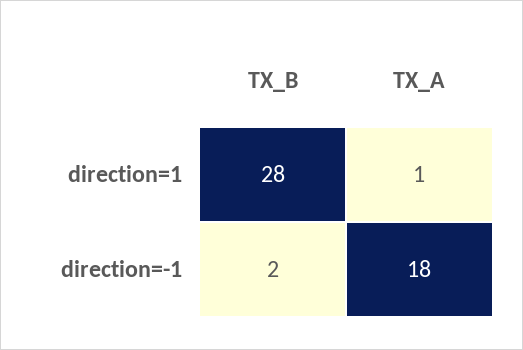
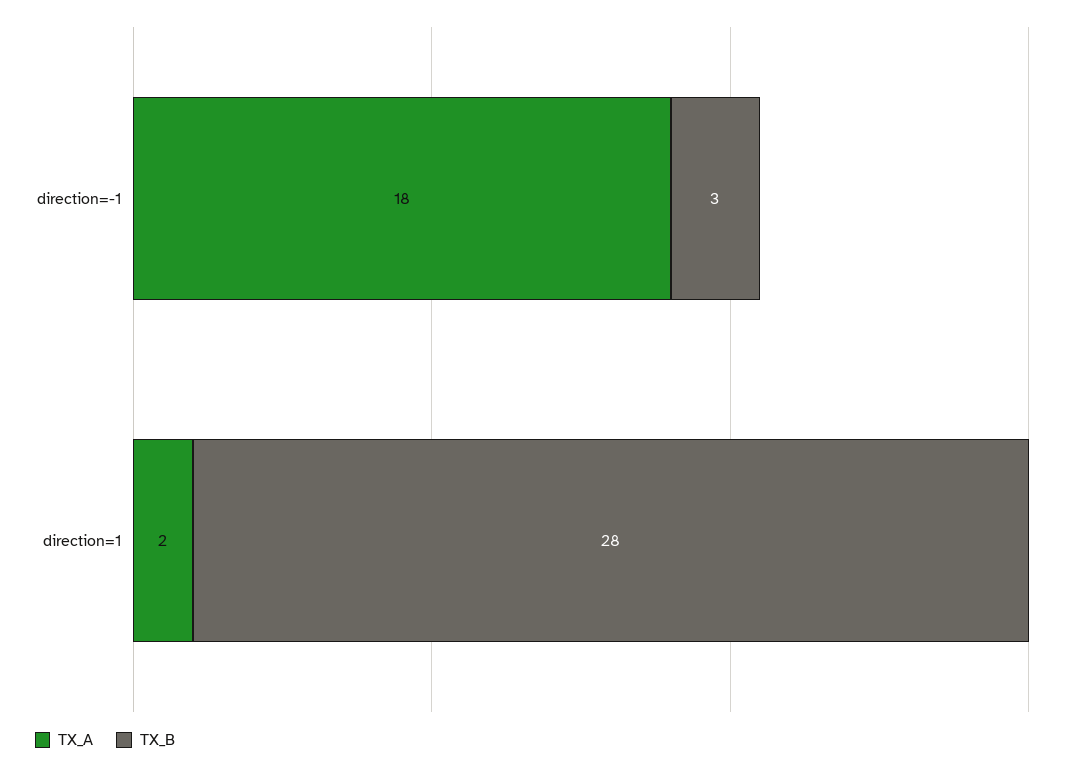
  {
    "TX_B": {
      "direction=1": 28,
-     "direction=-1": 2
+     "direction=-1": 3
    },
    "TX_A": {
-     "direction=1": 1,
+     "direction=1": 2,
      "direction=-1": 18
    }
  }

